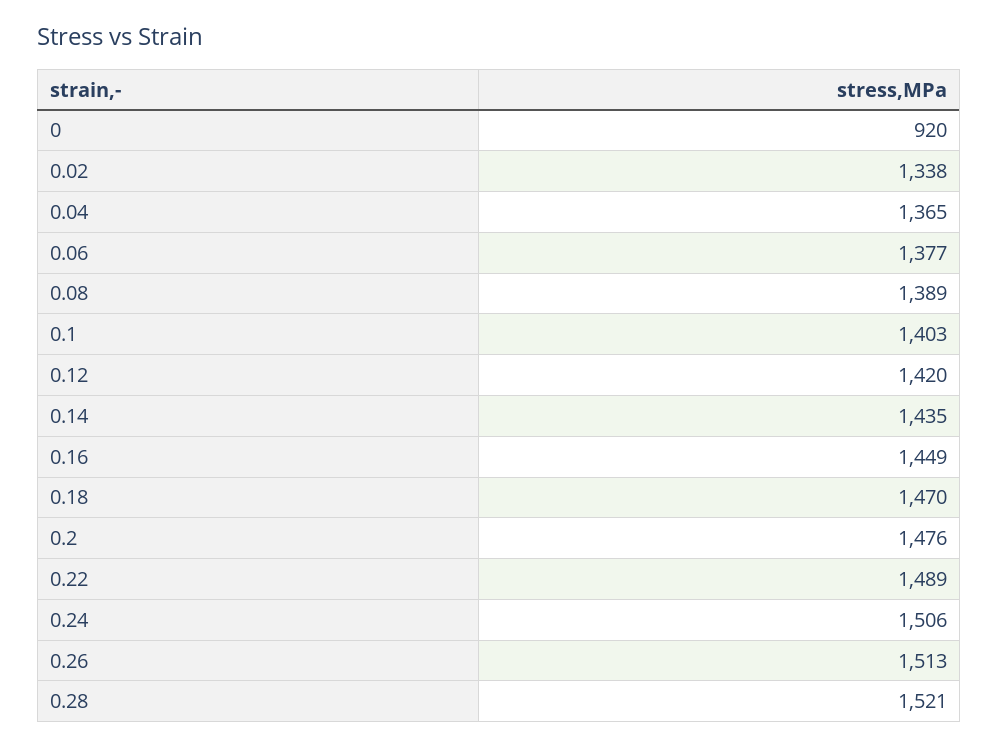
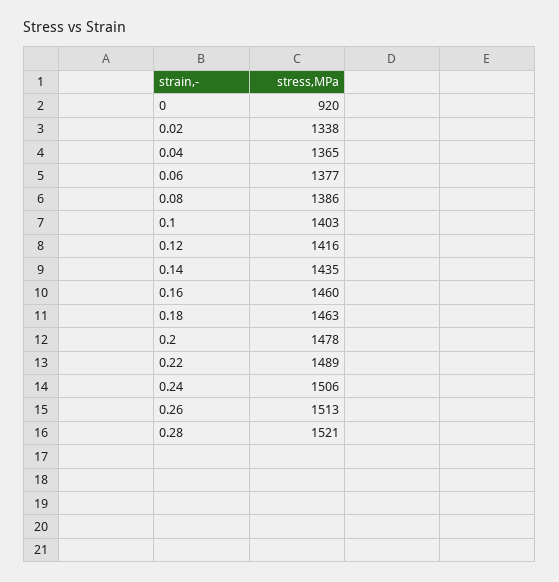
  {
    "0": 920,
    "0.02": 1338,
    "0.04": 1365,
    "0.06": 1377,
-   "0.08": 1389,
+   "0.08": 1386,
    "0.1": 1403,
-   "0.12": 1420,
+   "0.12": 1416,
    "0.14": 1435,
-   "0.16": 1449,
+   "0.16": 1460,
-   "0.18": 1470,
+   "0.18": 1463,
-   "0.2": 1476,
+   "0.2": 1478,
    "0.22": 1489,
    "0.24": 1506,
    "0.26": 1513,
    "0.28": 1521
  }

